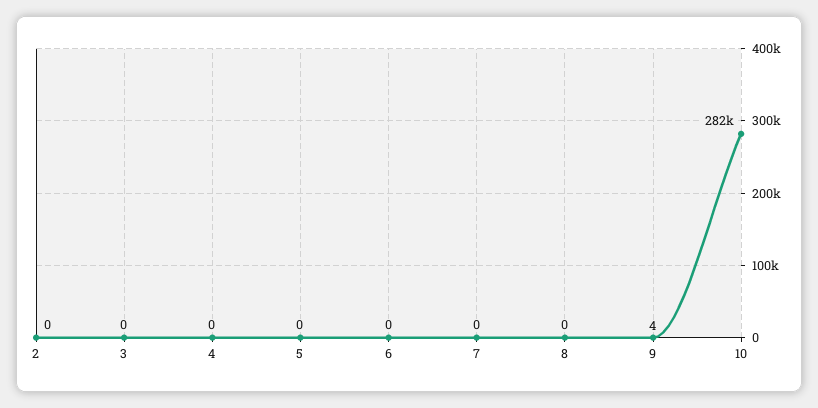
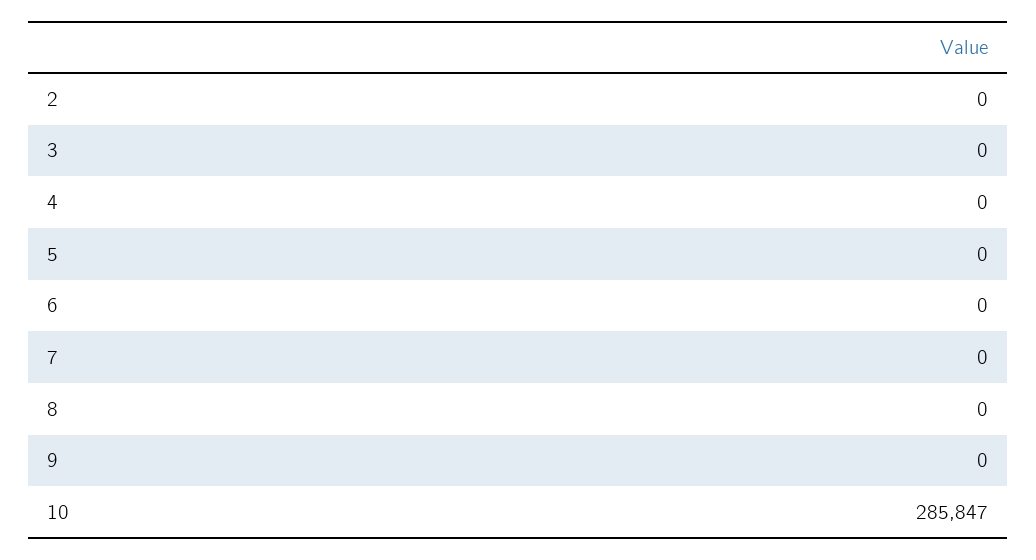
  {
    "2": 0,
    "3": 0,
    "4": 0,
    "5": 0,
    "6": 0,
    "7": 0,
    "8": 0,
-   "9": 4,
+   "9": 0,
-   "10": 282000
+   "10": 285847
  }

